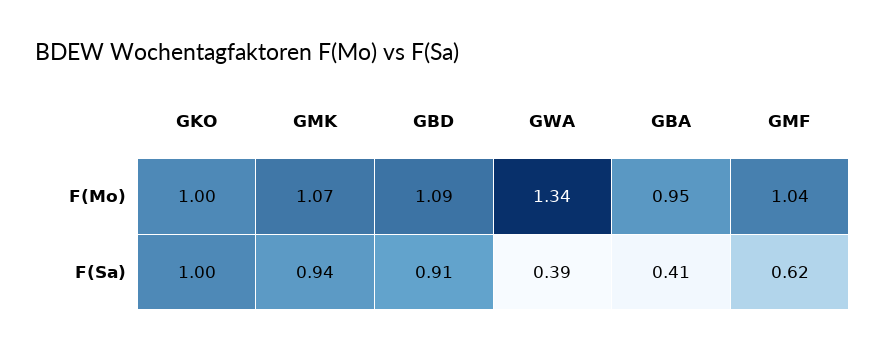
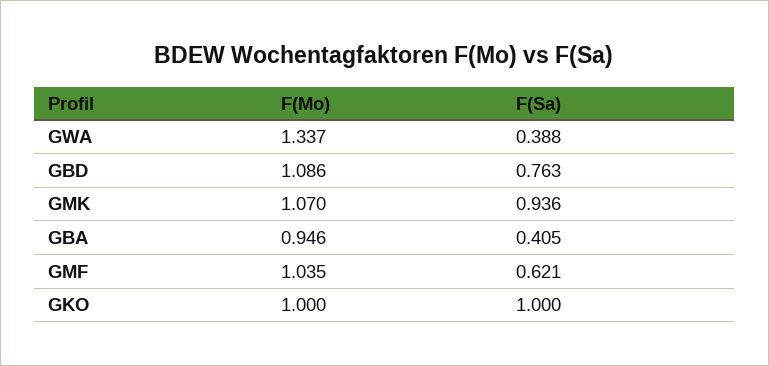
  {
    "GKO": {
      "F(Mo)": 1,
      "F(Sa)": 1
    },
    "GMK": {
      "F(Mo)": 1.07,
      "F(Sa)": 0.936
    },
    "GBD": {
      "F(Mo)": 1.086,
-     "F(Sa)": 0.91
+     "F(Sa)": 0.763
    },
    "GWA": {
      "F(Mo)": 1.337,
      "F(Sa)": 0.388
    },
    "GBA": {
      "F(Mo)": 0.946,
      "F(Sa)": 0.405
    },
    "GMF": {
      "F(Mo)": 1.035,
      "F(Sa)": 0.621
    }
  }

